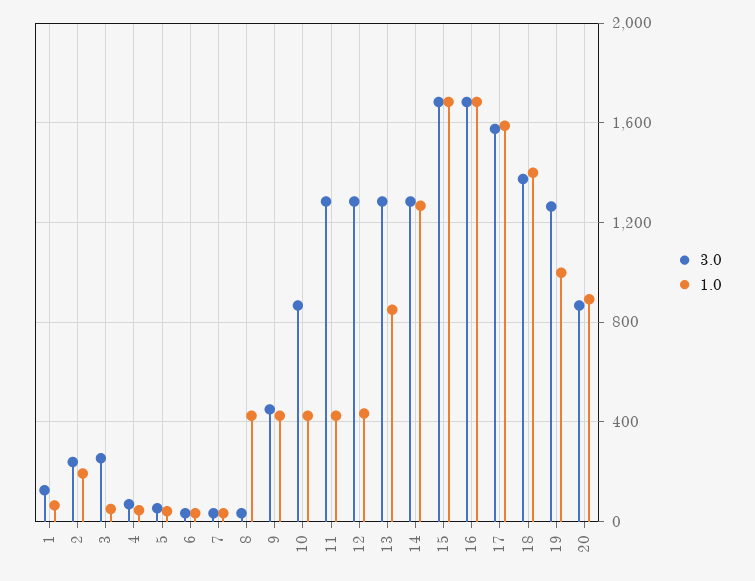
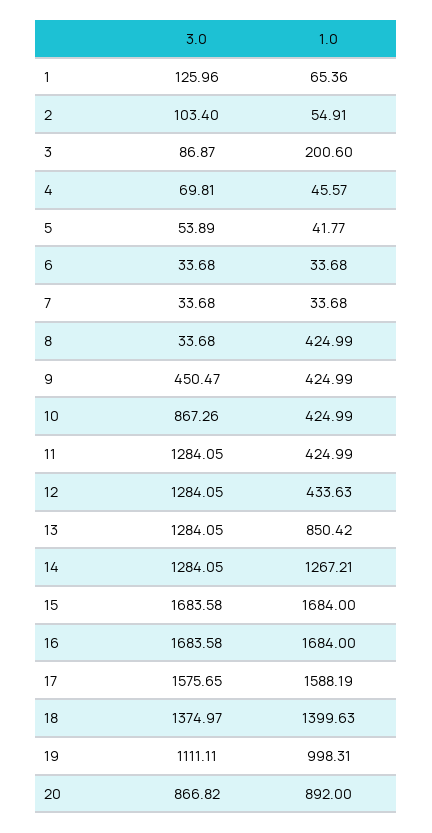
  {
    "3.0": {
      "1": 125.96,
-     "2": 250,
+     "2": 103.4,
-     "3": 250,
+     "3": 86.87,
      "4": 69.81,
      "5": 53.89,
      "6": 33.68,
      "7": 33.68,
      "8": 33.68,
      "9": 450.47,
      "10": 867.26,
      "11": 1284.05,
      "12": 1284.05,
      "13": 1284.05,
      "14": 1284.05,
      "15": 1683.58,
      "16": 1683.58,
      "17": 1575.65,
      "18": 1374.97,
-     "19": 1250,
+     "19": 1111.11,
      "20": 866.82
    },
    "1.0": {
      "1": 65.36,
-     "2": 200,
+     "2": 54.91,
-     "3": 50,
+     "3": 200.6,
      "4": 45.57,
      "5": 41.77,
      "6": 33.68,
      "7": 33.68,
      "8": 424.99,
      "9": 424.99,
      "10": 424.99,
      "11": 424.99,
      "12": 433.63,
      "13": 850.42,
      "14": 1267.21,
      "15": 1684,
      "16": 1684,
      "17": 1588.19,
      "18": 1399.63,
      "19": 998.31,
      "20": 892
    }
  }

